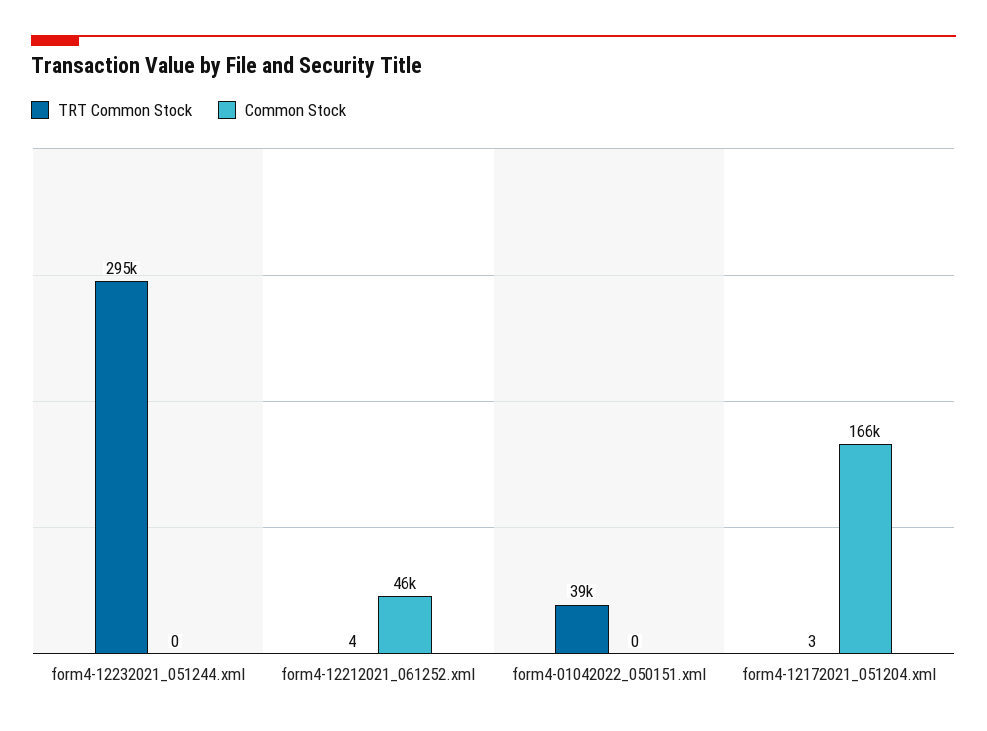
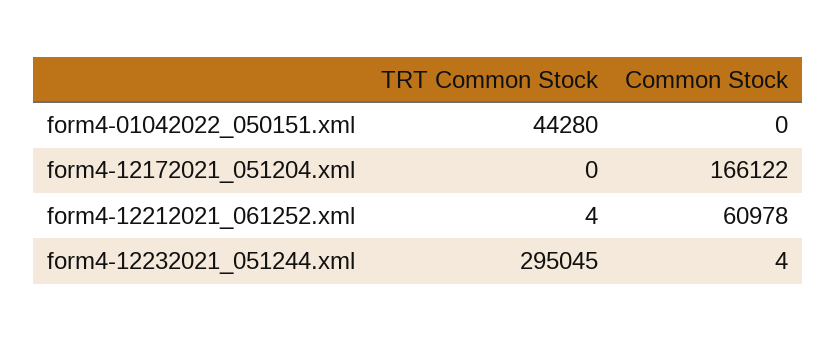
  {
    "TRT Common Stock": {
      "form4-12232021_051244.xml": 295045,
      "form4-12212021_061252.xml": 4,
-     "form4-01042022_050151.xml": 39000,
+     "form4-01042022_050151.xml": 44280,
-     "form4-12172021_051204.xml": 3
+     "form4-12172021_051204.xml": 0
    },
    "Common Stock": {
-     "form4-12232021_051244.xml": 0,
+     "form4-12232021_051244.xml": 4,
-     "form4-12212021_061252.xml": 46000,
+     "form4-12212021_061252.xml": 60978,
      "form4-01042022_050151.xml": 0,
      "form4-12172021_051204.xml": 166122
    }
  }

